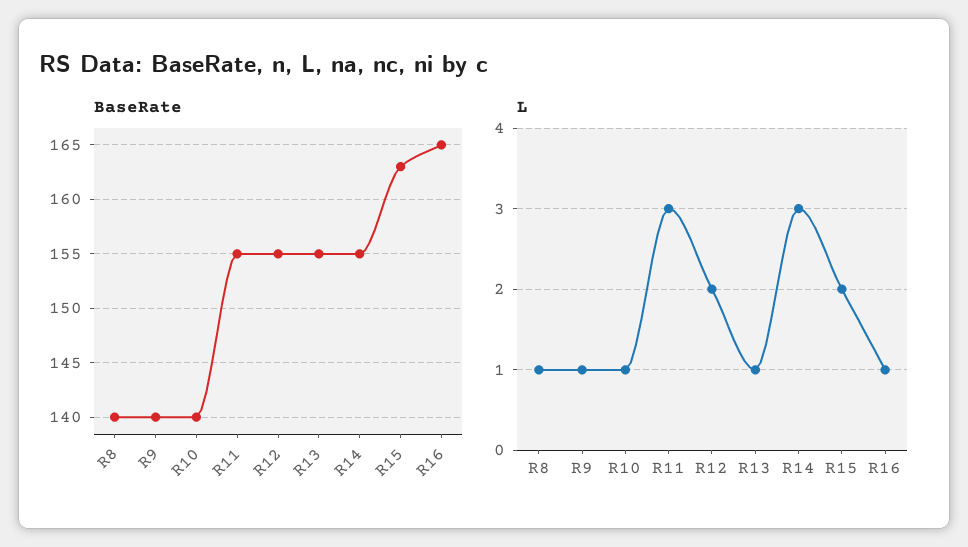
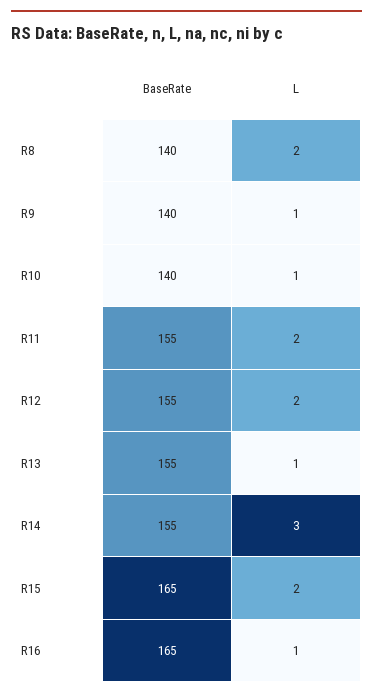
  {
    "BaseRate": {
      "R8": 140,
      "R9": 140,
      "R10": 140,
      "R11": 155,
      "R12": 155,
      "R13": 155,
      "R14": 155,
-     "R15": 163,
+     "R15": 165,
      "R16": 165
    },
    "L": {
-     "R8": 1,
+     "R8": 2,
      "R9": 1,
      "R10": 1,
-     "R11": 3,
+     "R11": 2,
      "R12": 2,
      "R13": 1,
      "R14": 3,
      "R15": 2,
      "R16": 1
    }
  }

